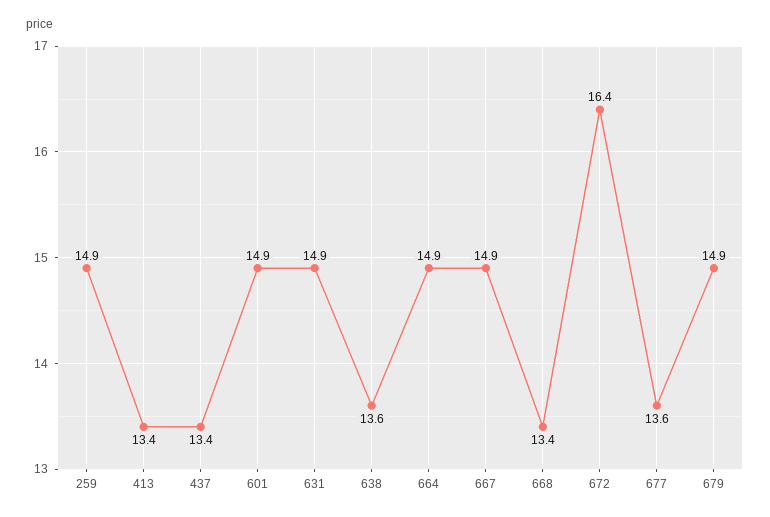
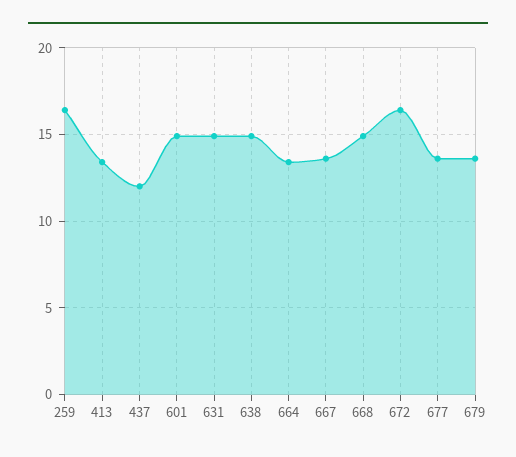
  {
-   "259": 14.9,
+   "259": 16.5,
    "413": 13.4,
-   "437": 13.4,
+   "437": 12,
    "601": 14.9,
    "631": 14.9,
-   "638": 13.6,
+   "638": 15,
-   "664": 14.9,
+   "664": 13.5,
-   "667": 14.9,
+   "667": 13.5,
-   "668": 13.4,
+   "668": 15,
    "672": 16.4,
    "677": 13.6,
-   "679": 14.9
+   "679": 13.5
  }

